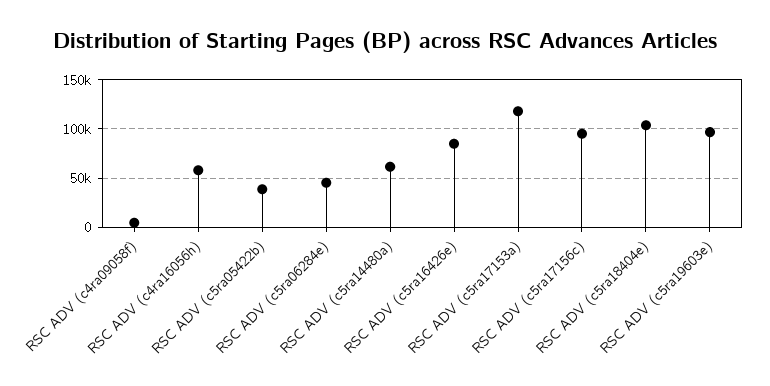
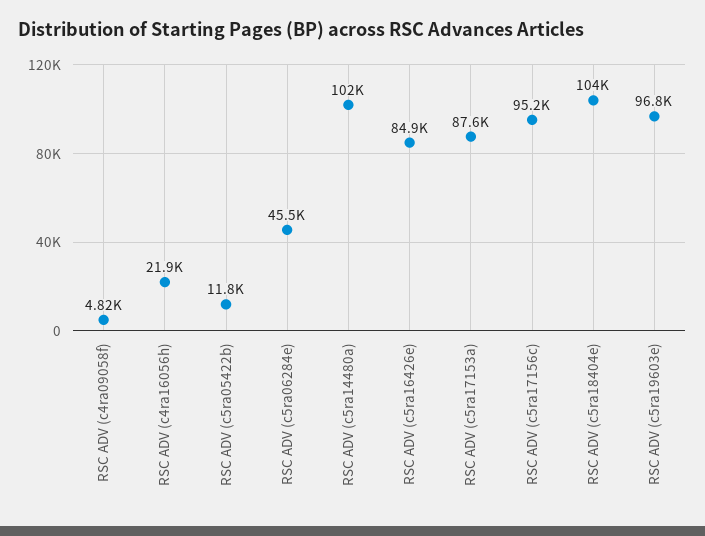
  {
    "RSC ADV (c4ra09058f)": 4820,
-   "RSC ADV (c4ra16056h)": 60000,
+   "RSC ADV (c4ra16056h)": 21900,
-   "RSC ADV (c5ra05422b)": 40000,
+   "RSC ADV (c5ra05422b)": 11800,
    "RSC ADV (c5ra06284e)": 45500,
-   "RSC ADV (c5ra14480a)": 60000,
+   "RSC ADV (c5ra14480a)": 102000,
    "RSC ADV (c5ra16426e)": 84900,
-   "RSC ADV (c5ra17153a)": 120000,
+   "RSC ADV (c5ra17153a)": 87600,
    "RSC ADV (c5ra17156c)": 95200,
    "RSC ADV (c5ra18404e)": 104000,
    "RSC ADV (c5ra19603e)": 96800
  }

